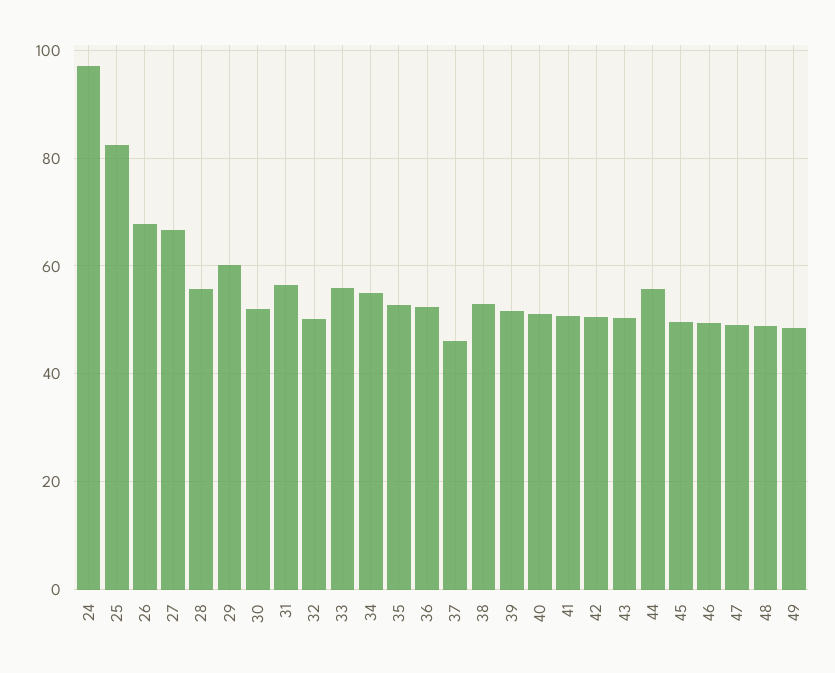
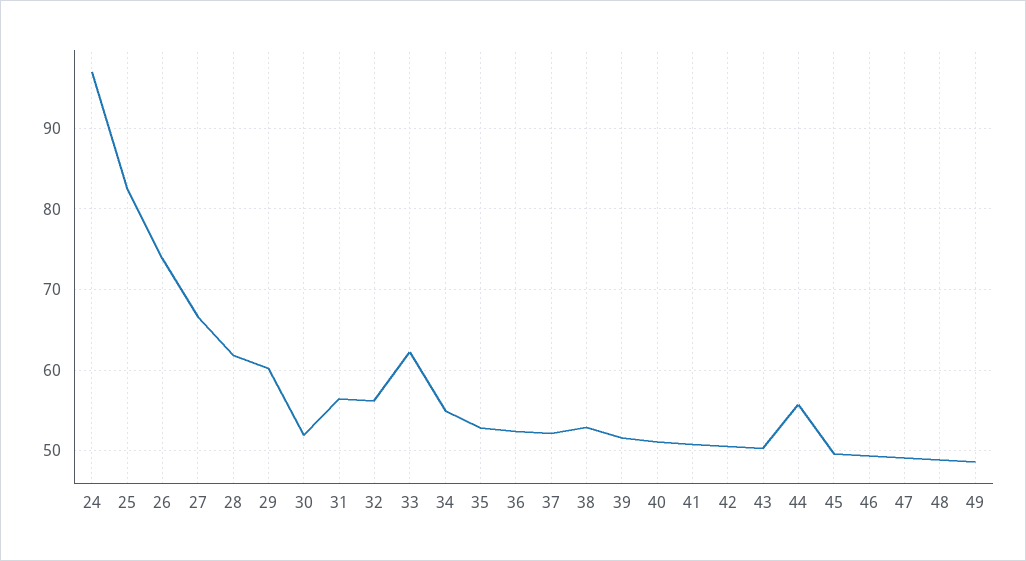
  {
    "24": 97,
    "25": 82,
-   "26": 68,
+   "26": 74,
    "27": 67,
-   "28": 56,
+   "28": 62,
    "29": 60,
    "30": 52,
    "31": 56,
-   "32": 50,
+   "32": 56,
-   "33": 56,
+   "33": 62,
    "34": 55,
    "35": 53,
    "36": 52,
-   "37": 46,
+   "37": 52,
    "38": 53,
    "39": 52,
    "40": 51,
    "41": 51,
    "42": 51,
    "43": 50,
    "44": 56,
    "45": 50,
    "46": 49,
    "47": 49,
    "48": 49,
    "49": 49
  }

